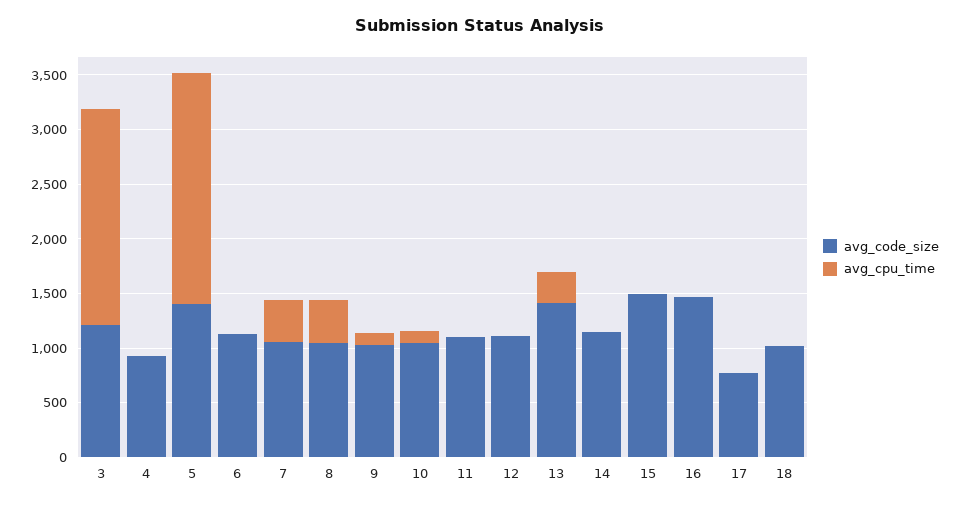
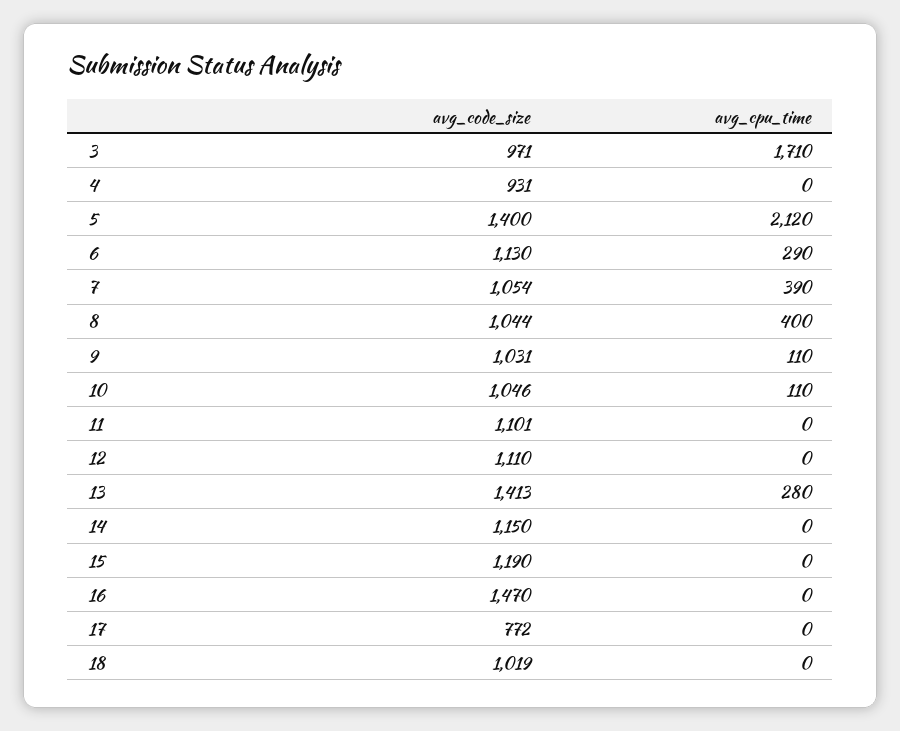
  {
    "avg_code_size": {
-     "3": 1200,
+     "3": 971,
      "4": 931,
      "5": 1400,
      "6": 1130,
      "7": 1054,
      "8": 1044,
      "9": 1031,
      "10": 1046,
      "11": 1101,
      "12": 1110,
      "13": 1413,
      "14": 1150,
-     "15": 1500,
+     "15": 1190,
      "16": 1470,
      "17": 772,
      "18": 1019
    },
    "avg_cpu_time": {
-     "3": 2000,
+     "3": 1710,
      "4": 0,
      "5": 2120,
-     "6": 0,
+     "6": 290,
      "7": 390,
      "8": 400,
      "9": 110,
      "10": 110,
      "11": 0,
      "12": 0,
      "13": 280,
      "14": 0,
      "15": 0,
      "16": 0,
      "17": 0,
      "18": 0
    }
  }

